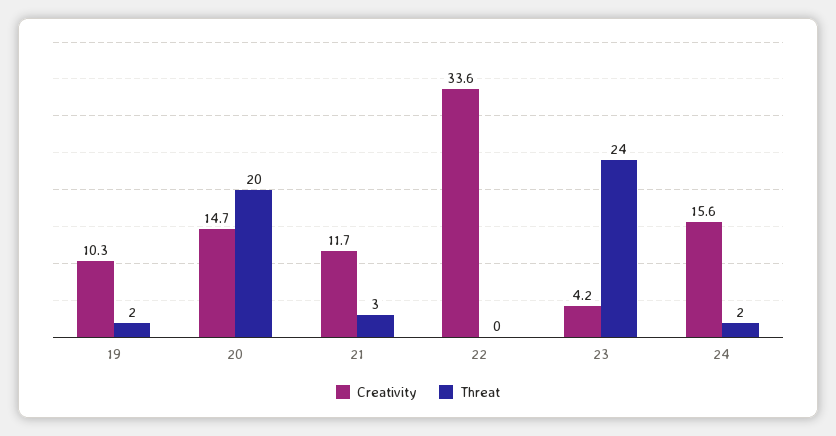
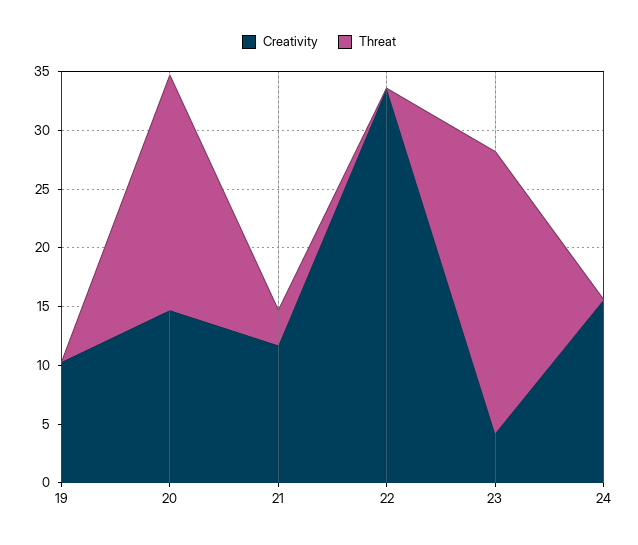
  {
    "Creativity": {
      "19": 10.3,
      "20": 14.7,
      "21": 11.7,
      "22": 33.6,
      "23": 4.2,
      "24": 15.6
    },
    "Threat": {
-     "19": 2,
+     "19": 0,
      "20": 20,
      "21": 3,
      "22": 0,
      "23": 24,
-     "24": 2
+     "24": 0
    }
  }

